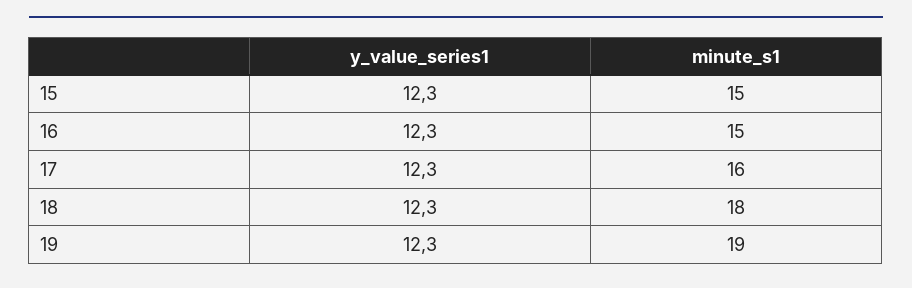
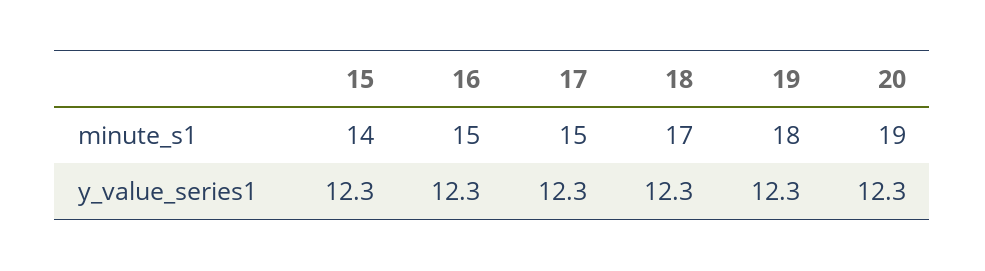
  {
    "y_value_series1": {
      "15": 12.3,
      "16": 12.3,
      "17": 12.3,
      "18": 12.3,
-     "19": 12.3
+     "19": 12.3,
+     "20": 12.3
    },
    "minute_s1": {
-     "15": 15,
+     "15": 14,
      "16": 15,
-     "17": 16,
+     "17": 15,
-     "18": 18,
+     "18": 17,
-     "19": 19
+     "19": 18,
+     "20": 19
    }
  }

